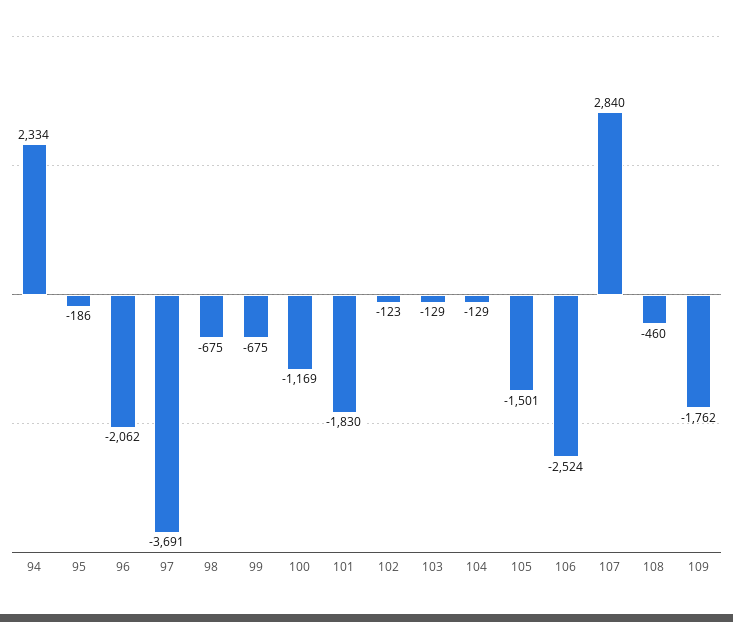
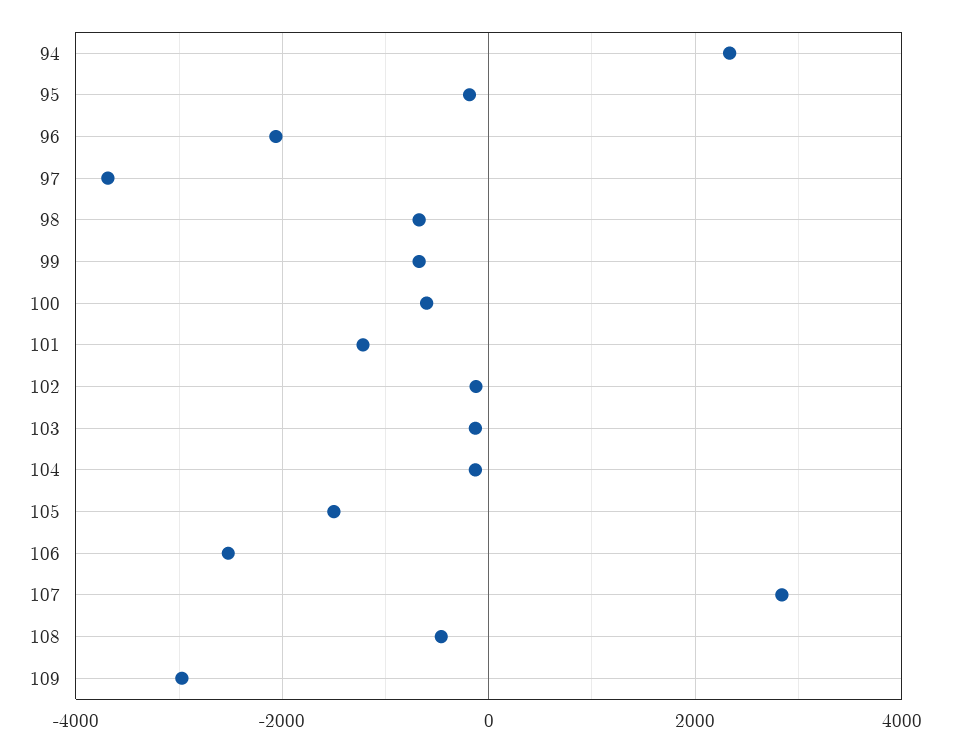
  {
    "94": 2334,
    "95": -186,
    "96": -2062,
    "97": -3691,
    "98": -675,
    "99": -675,
-   "100": -1169,
+   "100": -600,
-   "101": -1830,
+   "101": -1200,
    "102": -123,
    "103": -129,
    "104": -129,
    "105": -1501,
    "106": -2524,
    "107": 2840,
    "108": -460,
-   "109": -1762
+   "109": -3000
  }

